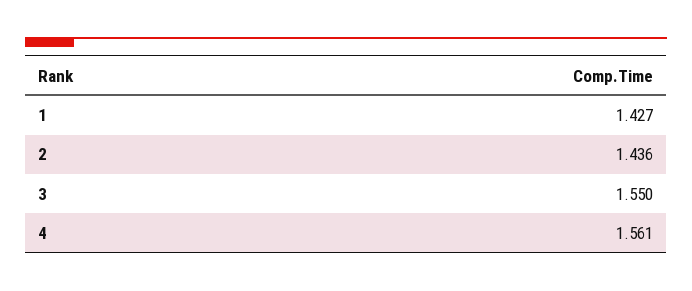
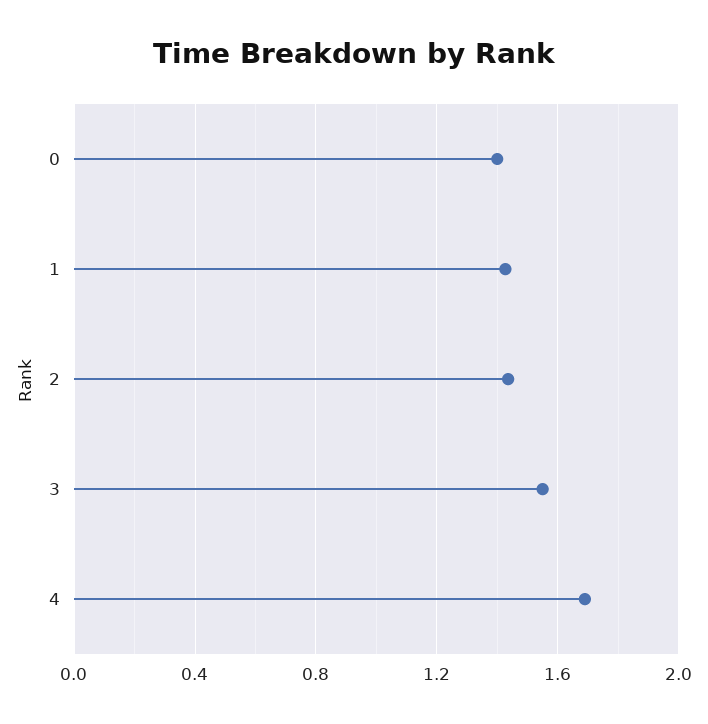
  {
    "1": 1.427,
    "2": 1.436,
    "3": 1.55,
-   "4": 1.561
+   "4": 1.7,
+   "0": 1.4
  }

